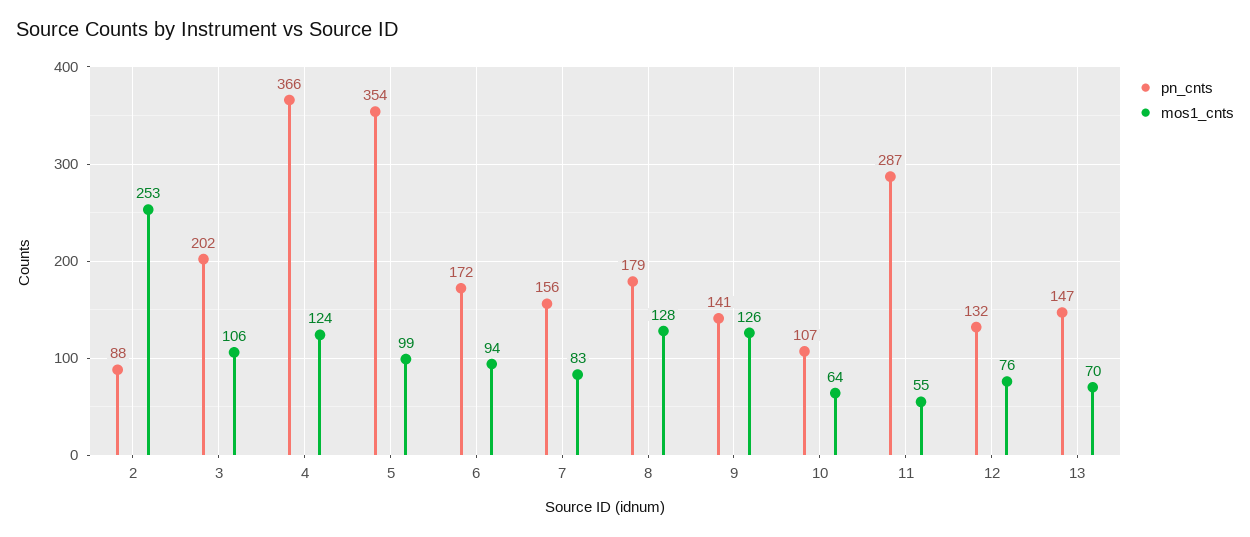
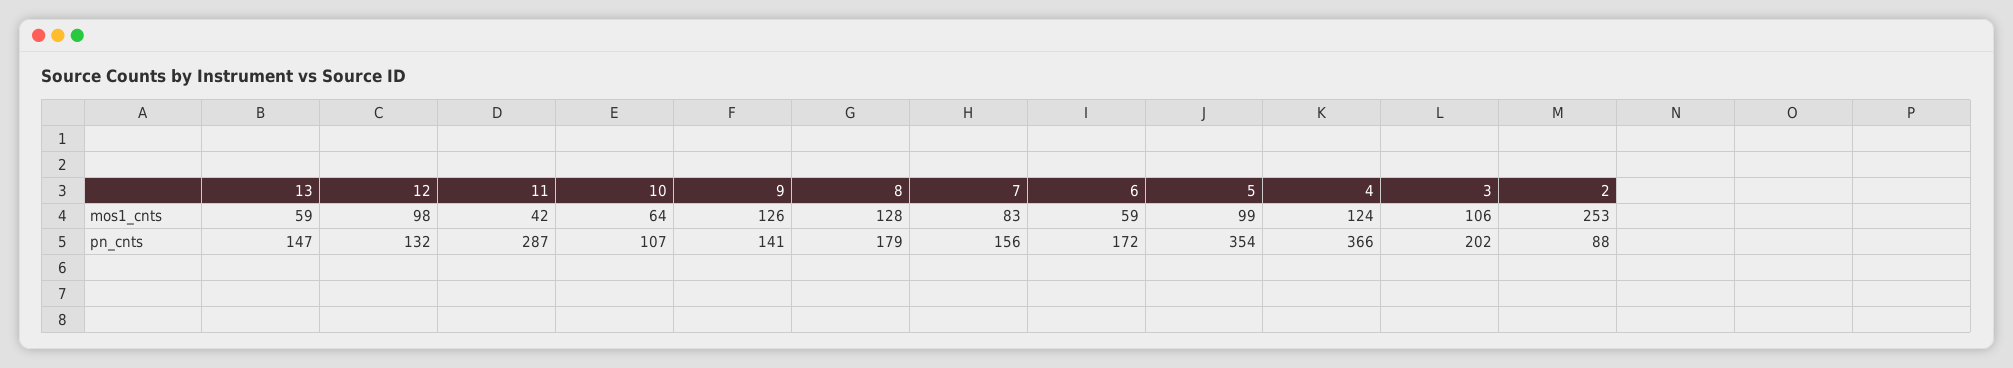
  {
    "pn_cnts": {
      "2": 88,
      "3": 202,
      "4": 366,
      "5": 354,
      "6": 172,
      "7": 156,
      "8": 179,
      "9": 141,
      "10": 107,
      "11": 287,
      "12": 132,
      "13": 147
    },
    "mos1_cnts": {
      "2": 253,
      "3": 106,
      "4": 124,
      "5": 99,
-     "6": 94,
+     "6": 59,
      "7": 83,
      "8": 128,
      "9": 126,
      "10": 64,
-     "11": 55,
+     "11": 42,
-     "12": 76,
+     "12": 98,
-     "13": 70
+     "13": 59
    }
  }

